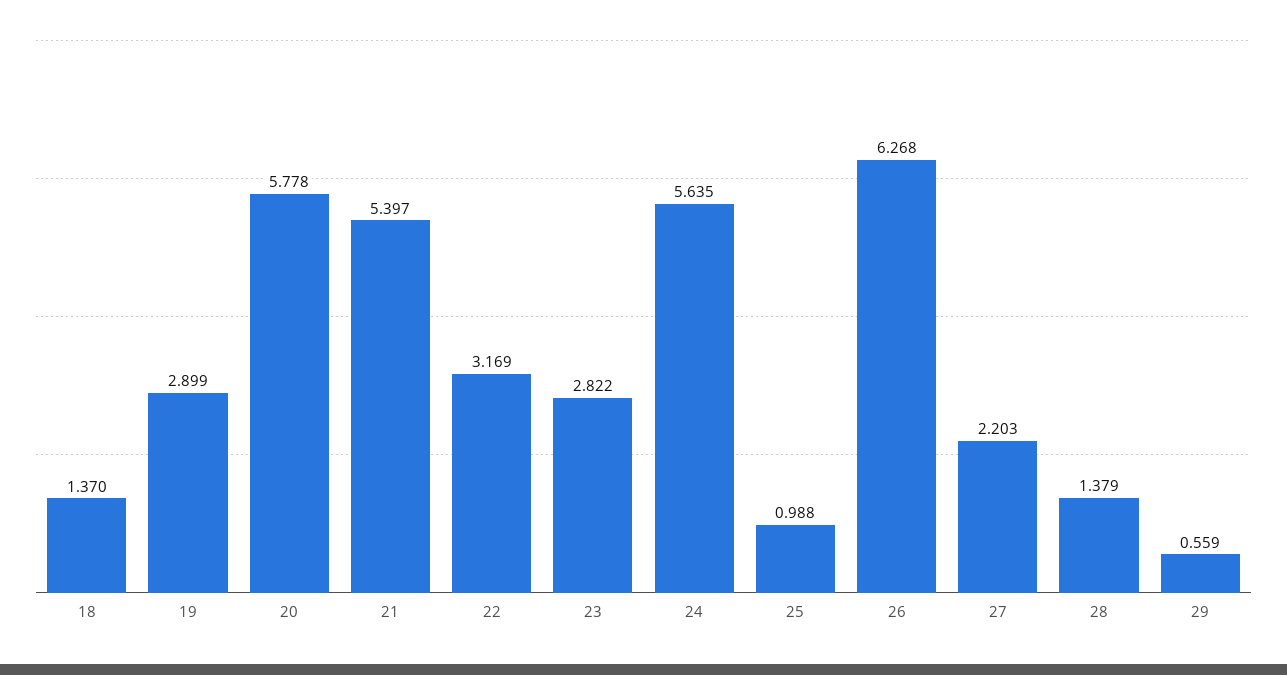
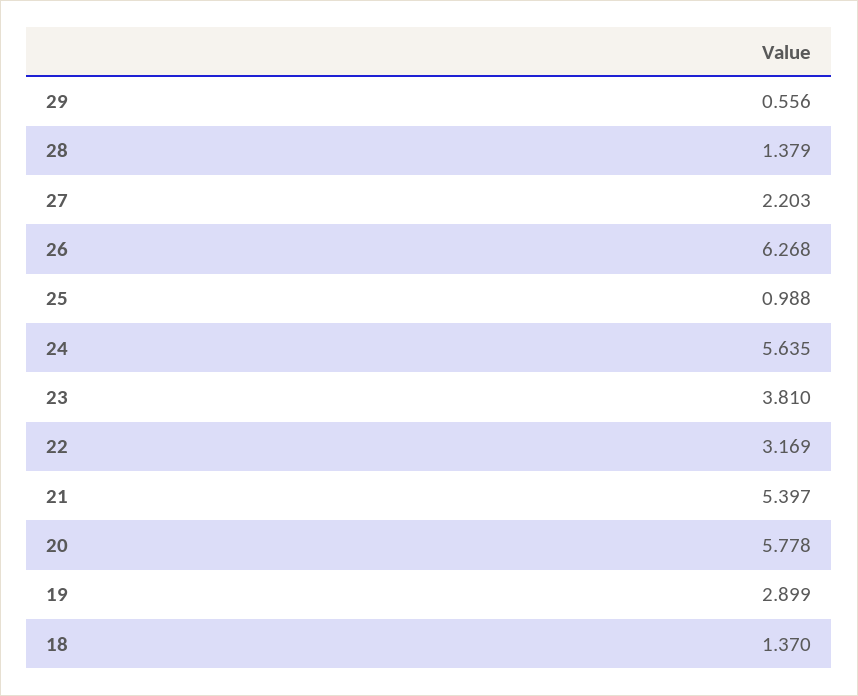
  {
    "18": 1.37,
    "19": 2.899,
    "20": 5.778,
    "21": 5.397,
    "22": 3.169,
-   "23": 2.822,
+   "23": 3.81,
    "24": 5.635,
    "25": 0.988,
    "26": 6.268,
    "27": 2.203,
    "28": 1.379,
-   "29": 0.559
+   "29": 0.556
  }

